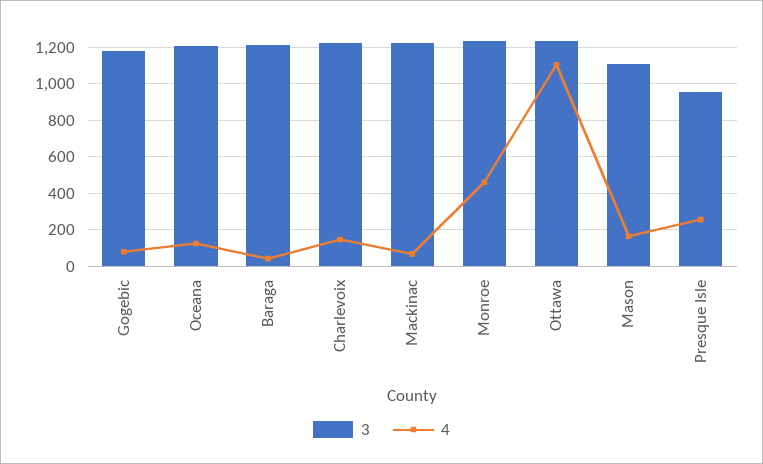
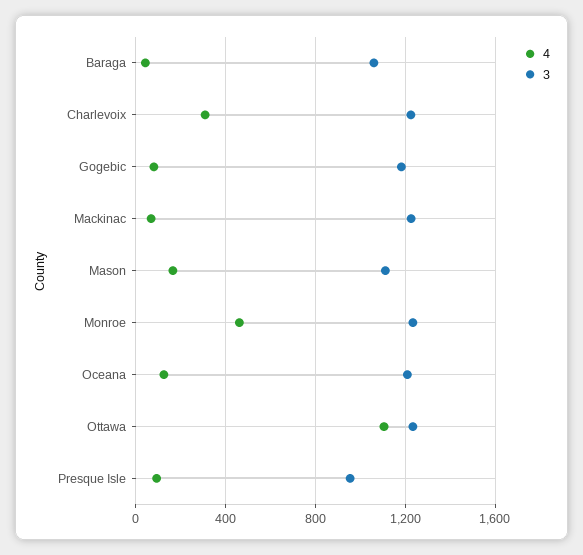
  {
    "3": {
      "Gogebic": 1200,
      "Oceana": 1200,
-     "Baraga": 1200,
+     "Baraga": 1050,
      "Charlevoix": 1200,
      "Mackinac": 1200,
      "Monroe": 1250,
      "Ottawa": 1250,
      "Mason": 1100,
      "Presque Isle": 950
    },
    "4": {
      "Gogebic": 100,
      "Oceana": 150,
      "Baraga": 50,
-     "Charlevoix": 150,
+     "Charlevoix": 300,
      "Mackinac": 50,
      "Monroe": 450,
      "Ottawa": 1100,
      "Mason": 150,
-     "Presque Isle": 250
+     "Presque Isle": 100
    }
  }

